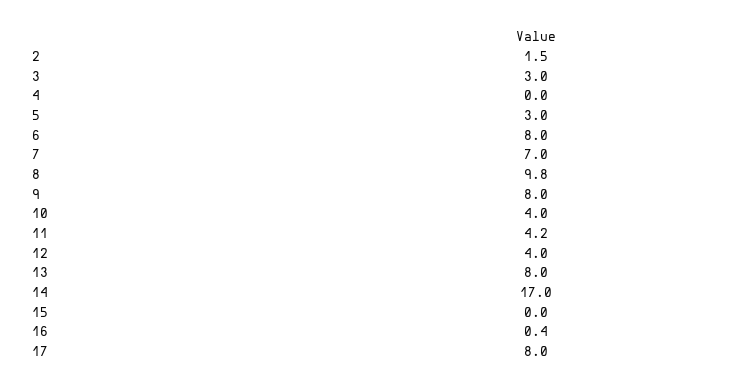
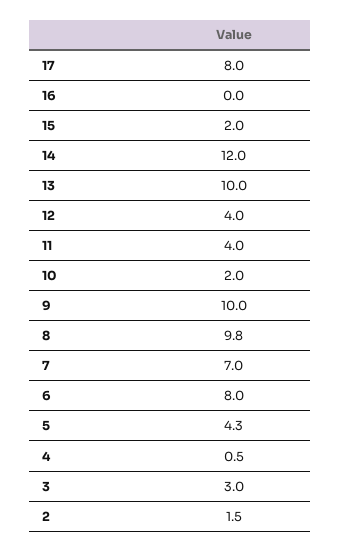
  {
    "2": 1.5,
    "3": 3,
-   "4": 0,
+   "4": 0.5,
-   "5": 3,
+   "5": 4.3,
    "6": 8,
    "7": 7,
    "8": 9.8,
-   "9": 8,
+   "9": 10,
-   "10": 4,
+   "10": 2,
-   "11": 4.2,
+   "11": 4,
    "12": 4,
-   "13": 8,
+   "13": 10,
-   "14": 17,
+   "14": 12,
-   "15": 0,
+   "15": 2,
-   "16": 0.4,
+   "16": 0,
    "17": 8
  }

